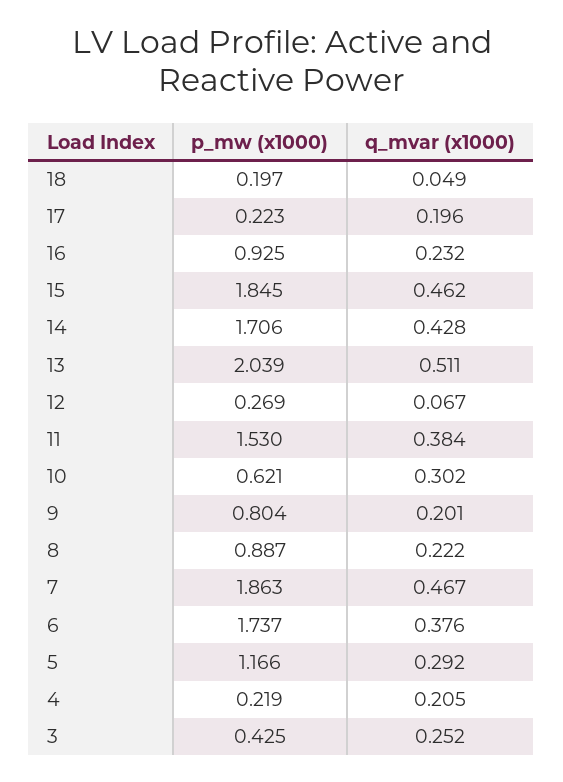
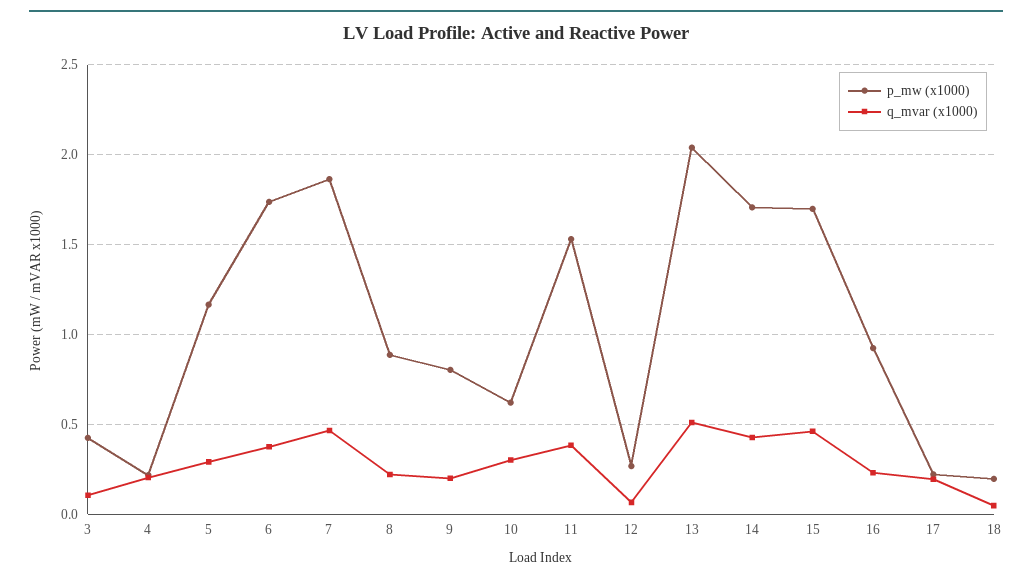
  {
    "p_mw (x1000)": {
      "18": 0.197,
      "17": 0.223,
      "16": 0.925,
-     "15": 1.845,
+     "15": 1.7,
      "14": 1.706,
      "13": 2.039,
      "12": 0.269,
      "11": 1.53,
      "10": 0.621,
      "9": 0.804,
      "8": 0.887,
      "7": 1.863,
      "6": 1.737,
      "5": 1.166,
      "4": 0.219,
      "3": 0.425
    },
    "q_mvar (x1000)": {
      "18": 0.049,
      "17": 0.196,
      "16": 0.232,
      "15": 0.462,
      "14": 0.428,
      "13": 0.511,
      "12": 0.067,
      "11": 0.384,
      "10": 0.302,
      "9": 0.201,
      "8": 0.222,
      "7": 0.467,
      "6": 0.376,
      "5": 0.292,
      "4": 0.205,
-     "3": 0.252
+     "3": 0.1
    }
  }

